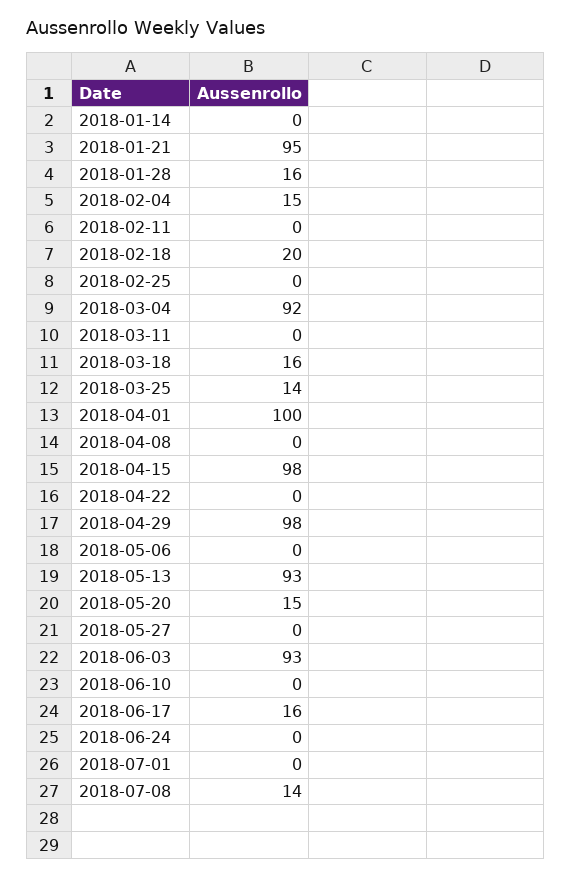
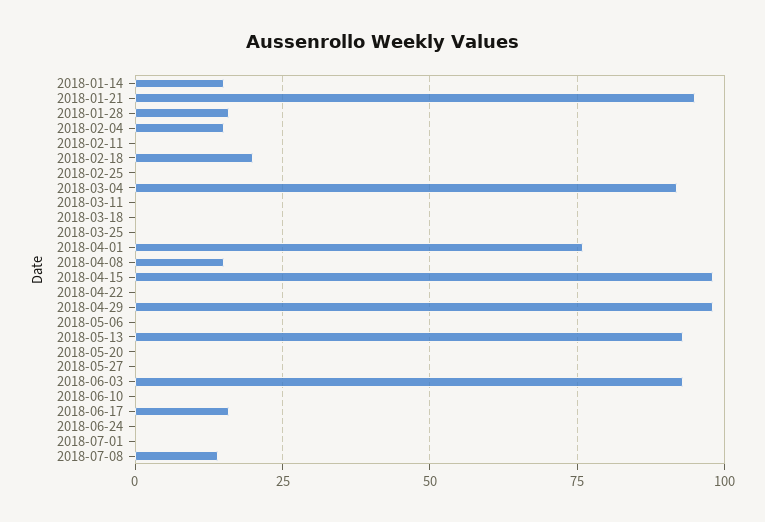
  {
-   "2018-01-14": 0,
+   "2018-01-14": 15,
    "2018-01-21": 95,
    "2018-01-28": 16,
    "2018-02-04": 15,
    "2018-02-11": 0,
    "2018-02-18": 20,
    "2018-02-25": 0,
    "2018-03-04": 92,
    "2018-03-11": 0,
-   "2018-03-18": 16,
+   "2018-03-18": 0,
-   "2018-03-25": 14,
+   "2018-03-25": 0,
-   "2018-04-01": 100,
+   "2018-04-01": 75,
-   "2018-04-08": 0,
+   "2018-04-08": 15,
    "2018-04-15": 98,
    "2018-04-22": 0,
    "2018-04-29": 98,
    "2018-05-06": 0,
    "2018-05-13": 93,
-   "2018-05-20": 15,
+   "2018-05-20": 0,
    "2018-05-27": 0,
    "2018-06-03": 93,
    "2018-06-10": 0,
    "2018-06-17": 16,
    "2018-06-24": 0,
    "2018-07-01": 0,
    "2018-07-08": 14
  }

